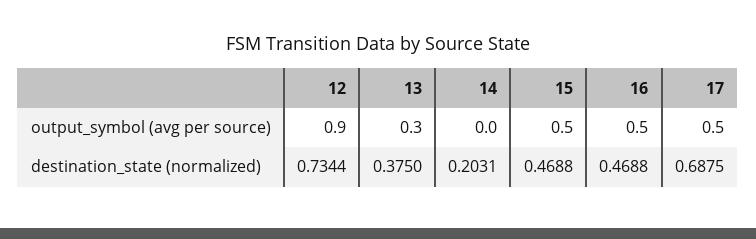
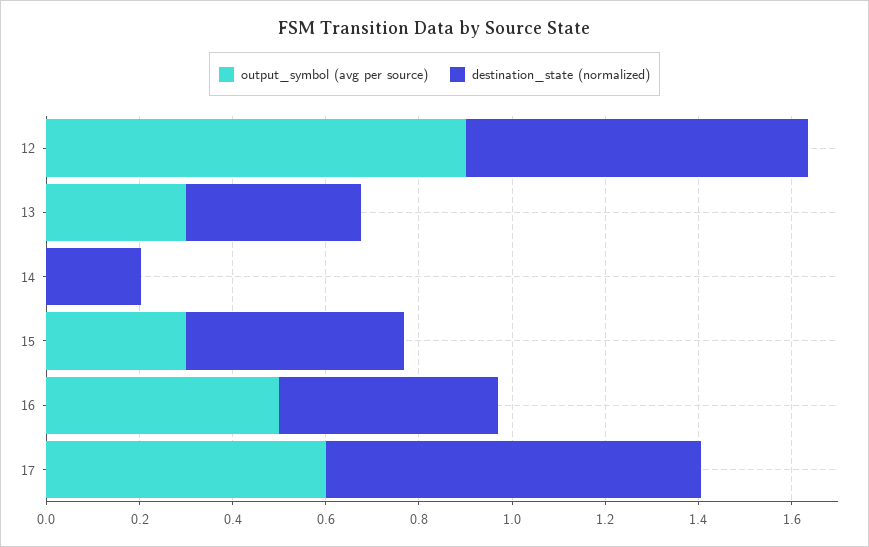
  {
    "output_symbol (avg per source)": {
      "12": 0.9,
      "13": 0.3,
      "14": 0,
-     "15": 0.5,
+     "15": 0.3,
      "16": 0.5,
-     "17": 0.5
+     "17": 0.6
    },
    "destination_state (normalized)": {
      "12": 0.7344,
      "13": 0.375,
      "14": 0.2031,
      "15": 0.4688,
      "16": 0.4688,
-     "17": 0.6875
+     "17": 0.8
    }
  }

